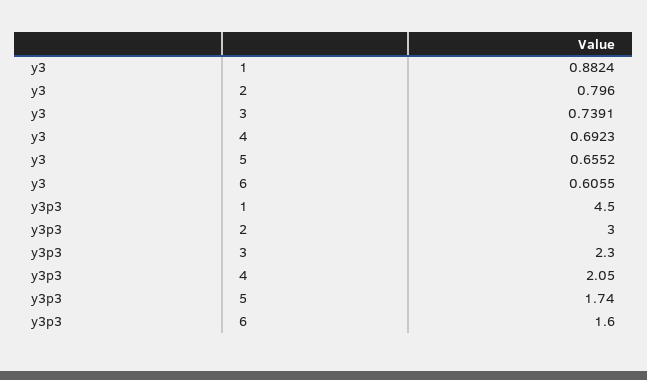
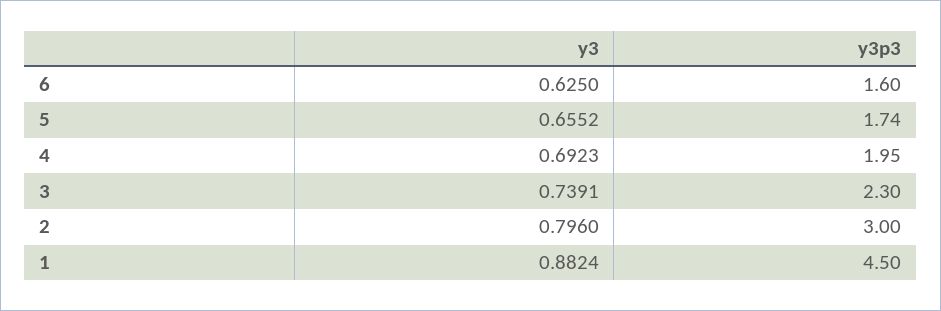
  {
    "y3": {
      "1": 0.8824,
      "2": 0.796,
      "3": 0.7391,
      "4": 0.6923,
      "5": 0.6552,
-     "6": 0.6055
+     "6": 0.625
    },
    "y3p3": {
      "1": 4.5,
      "2": 3,
      "3": 2.3,
-     "4": 2.05,
+     "4": 1.95,
      "5": 1.74,
      "6": 1.6
    }
  }

